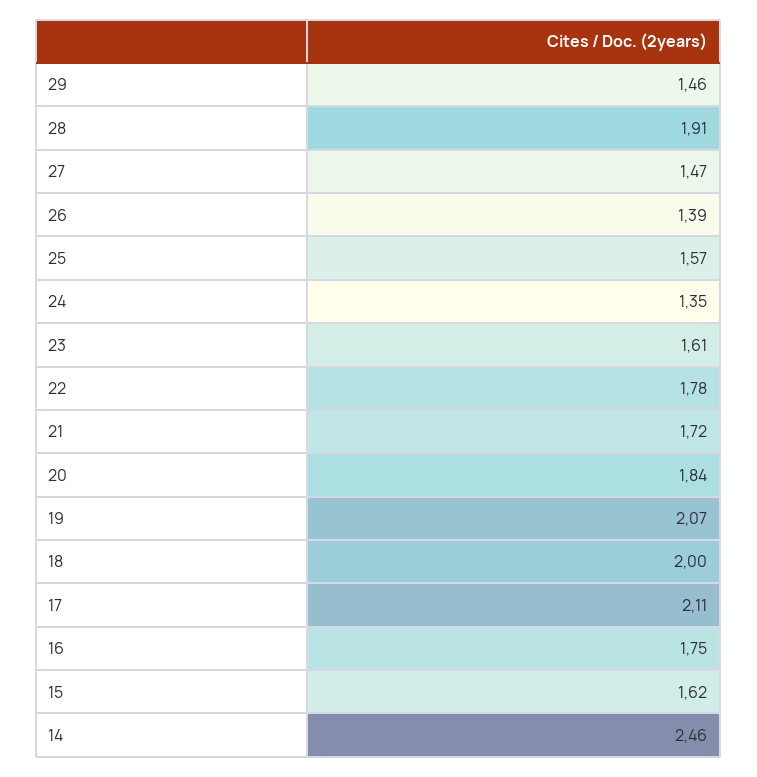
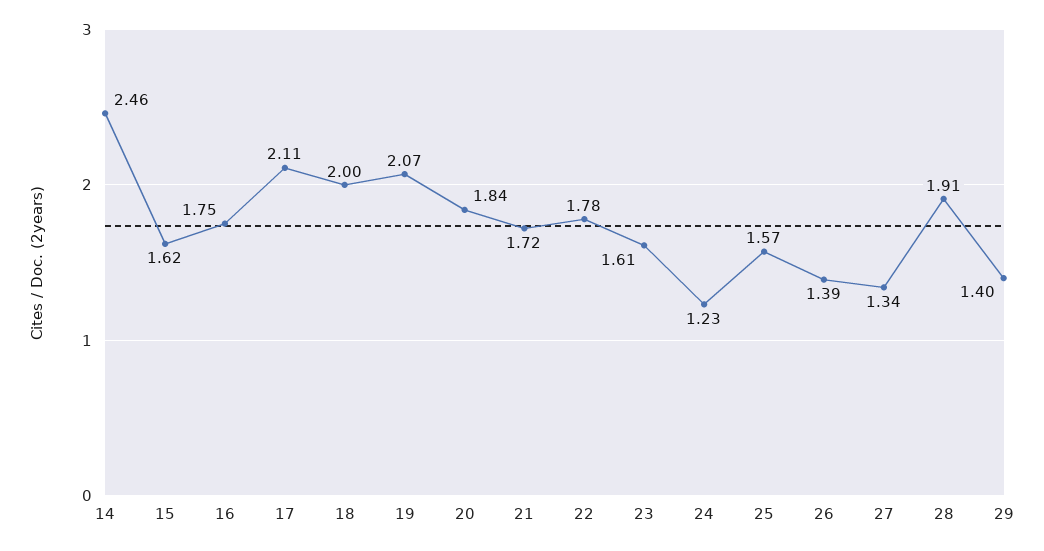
  {
-   "29": 1.46,
+   "29": 1.4,
    "28": 1.91,
-   "27": 1.47,
+   "27": 1.34,
    "26": 1.39,
    "25": 1.57,
-   "24": 1.35,
+   "24": 1.23,
    "23": 1.61,
    "22": 1.78,
    "21": 1.72,
    "20": 1.84,
    "19": 2.07,
    "18": 2,
    "17": 2.11,
    "16": 1.75,
    "15": 1.62,
    "14": 2.46
  }

